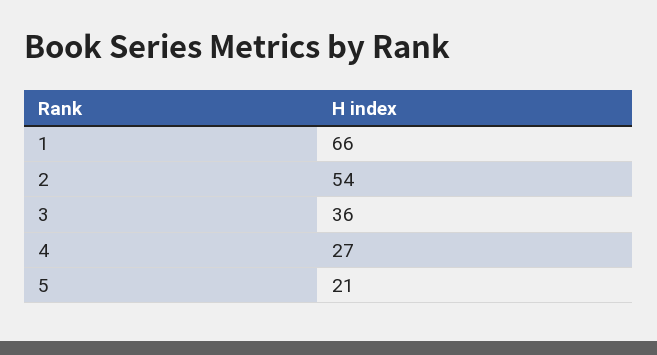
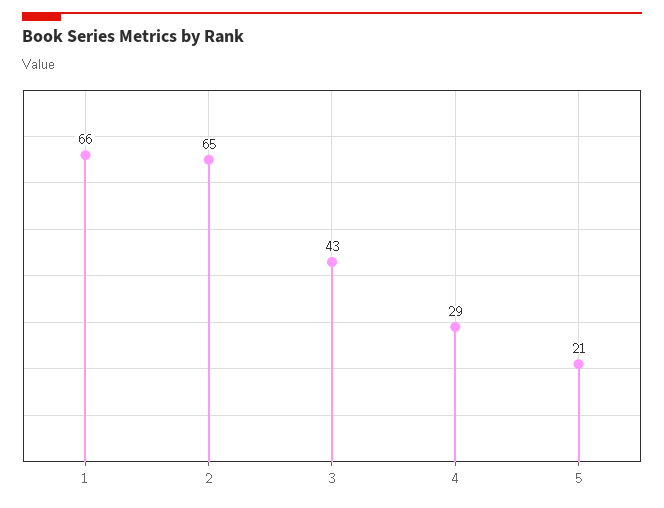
  {
    "1": 66,
-   "2": 54,
+   "2": 65,
-   "3": 36,
+   "3": 43,
-   "4": 27,
+   "4": 29,
    "5": 21
  }

